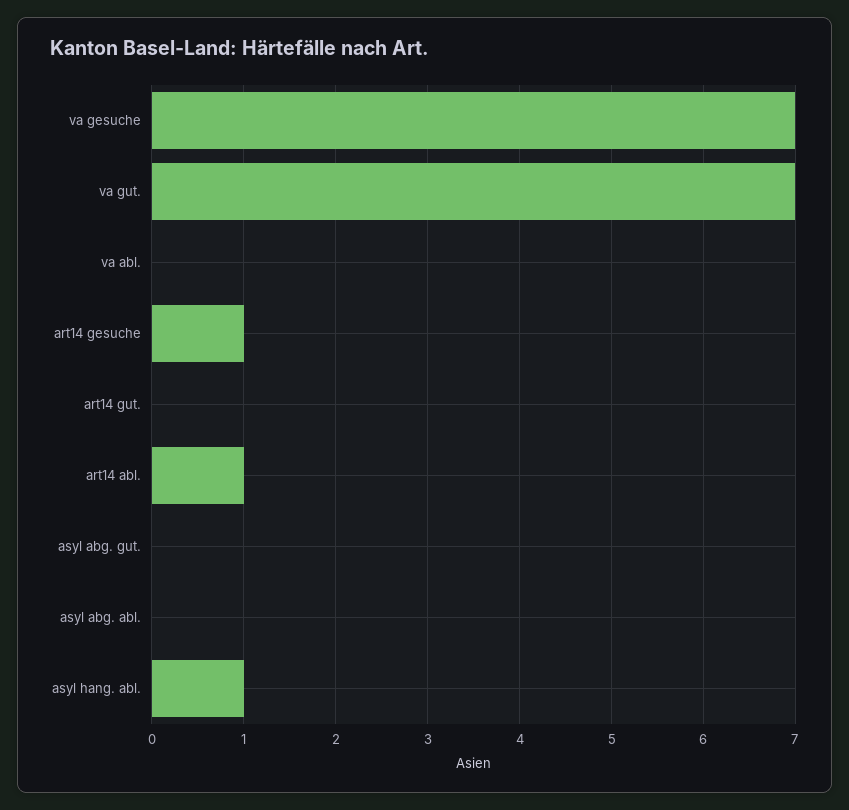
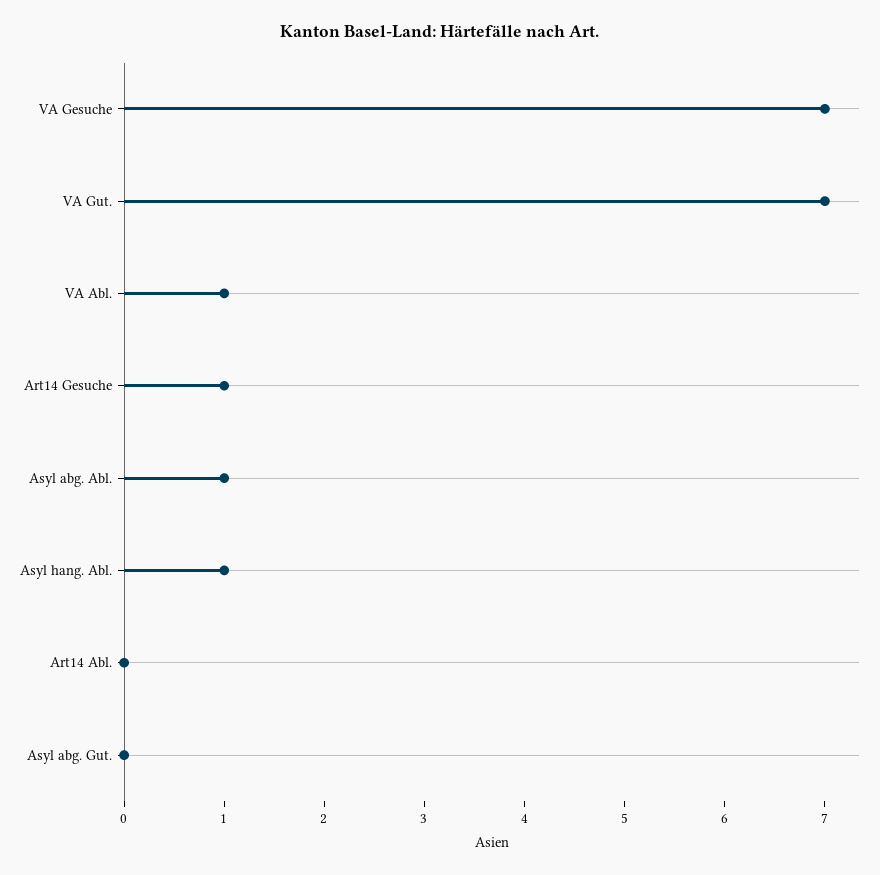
  {
    "va gesuche": 7,
    "va gut.": 7,
-   "va abl.": 0,
+   "va abl.": 1,
    "art14 gesuche": 1,
-   "art14 gut.": 0,
-   "art14 abl.": 1,
+   "art14 abl.": 0,
    "asyl abg. gut.": 0,
-   "asyl abg. abl.": 0,
+   "asyl abg. abl.": 1,
    "asyl hang. abl.": 1
  }

